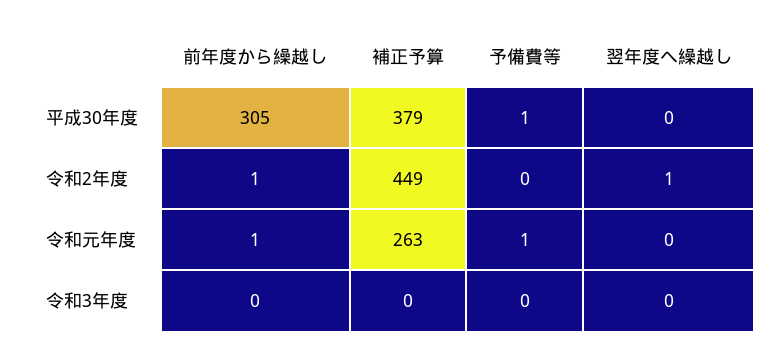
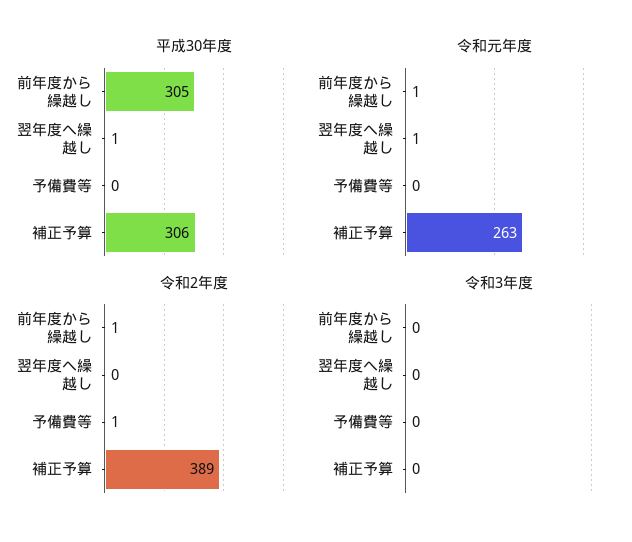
  {
    "平成30年度": {
      "前年度から繰越し": 305,
-     "補正予算": 379,
+     "補正予算": 306,
-     "予備費等": 1,
+     "予備費等": 0,
-     "翌年度へ繰越し": 0
+     "翌年度へ繰越し": 1
    },
    "令和2年度": {
      "前年度から繰越し": 1,
-     "補正予算": 449,
+     "補正予算": 389,
-     "予備費等": 0,
+     "予備費等": 1,
-     "翌年度へ繰越し": 1
+     "翌年度へ繰越し": 0
    },
    "令和元年度": {
      "前年度から繰越し": 1,
      "補正予算": 263,
-     "予備費等": 1,
+     "予備費等": 0,
-     "翌年度へ繰越し": 0
+     "翌年度へ繰越し": 1
    },
    "令和3年度": {
      "前年度から繰越し": 0,
      "補正予算": 0,
      "予備費等": 0,
      "翌年度へ繰越し": 0
    }
  }

